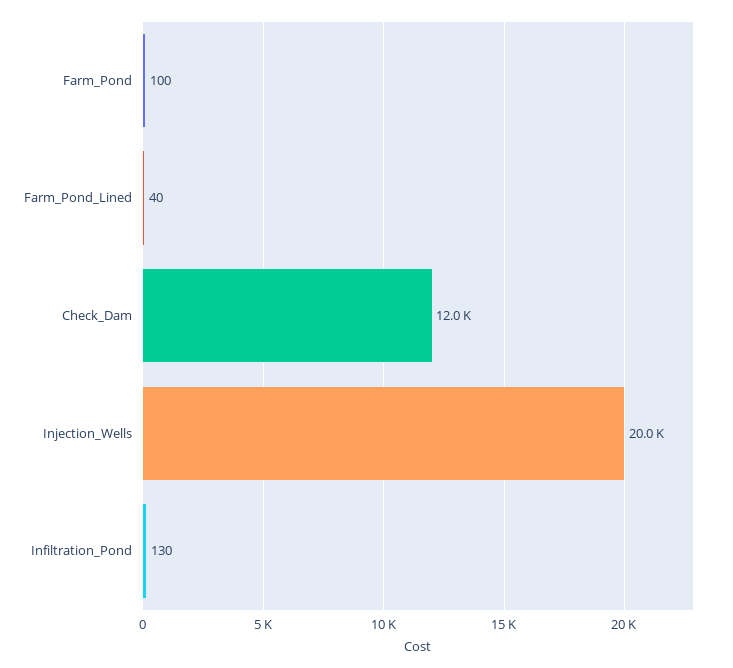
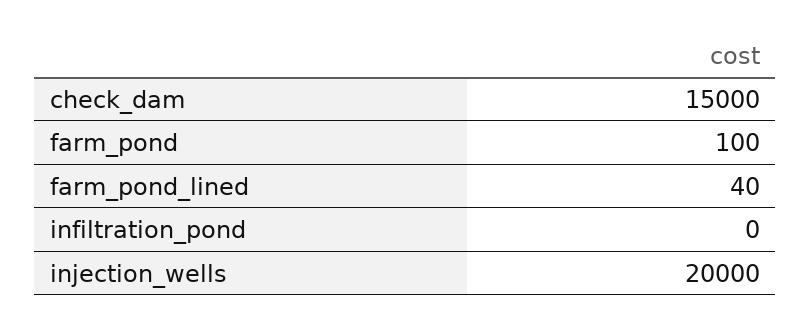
  {
    "Farm_Pond": 100,
    "Farm_Pond_Lined": 40,
-   "Check_Dam": 12000,
+   "Check_Dam": 15000,
    "Injection_Wells": 20000,
-   "Infiltration_Pond": 130
+   "Infiltration_Pond": 0
  }

